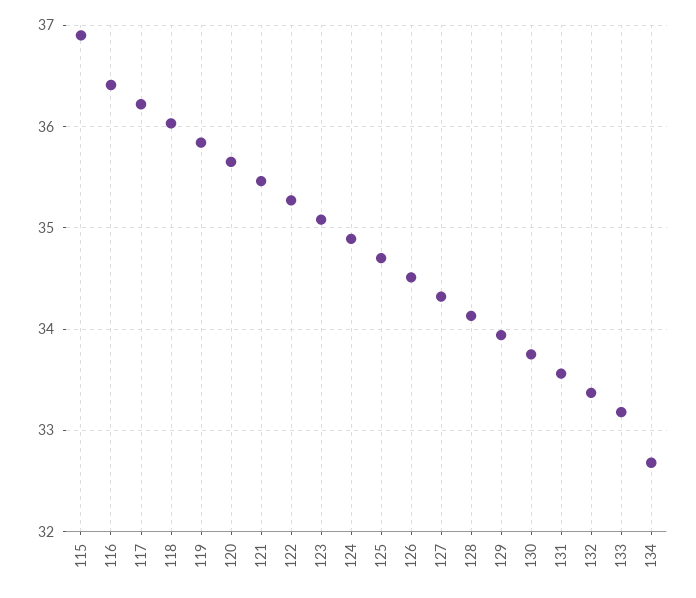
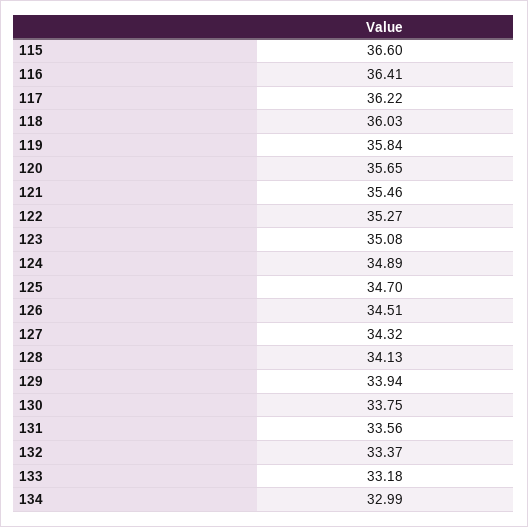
  {
-   "115": 36.9,
+   "115": 36.6,
    "116": 36.41,
    "117": 36.22,
    "118": 36.03,
    "119": 35.84,
    "120": 35.65,
    "121": 35.46,
    "122": 35.27,
    "123": 35.08,
    "124": 34.89,
    "125": 34.7,
    "126": 34.51,
    "127": 34.32,
    "128": 34.13,
    "129": 33.94,
    "130": 33.75,
    "131": 33.56,
    "132": 33.37,
    "133": 33.18,
-   "134": 32.7
+   "134": 32.99
  }

